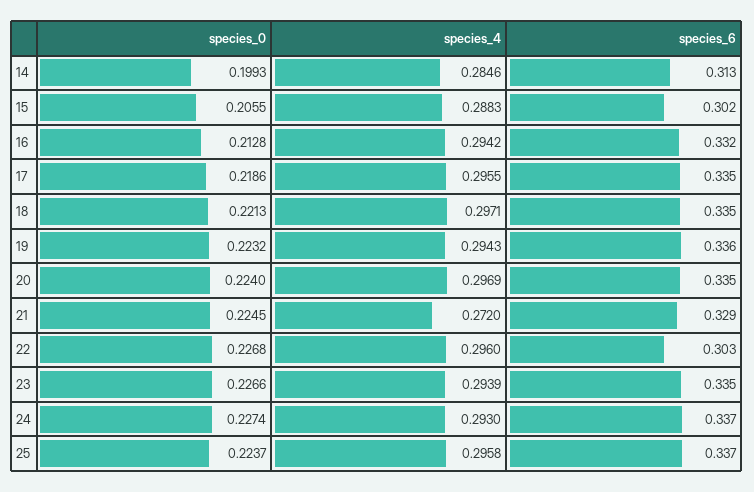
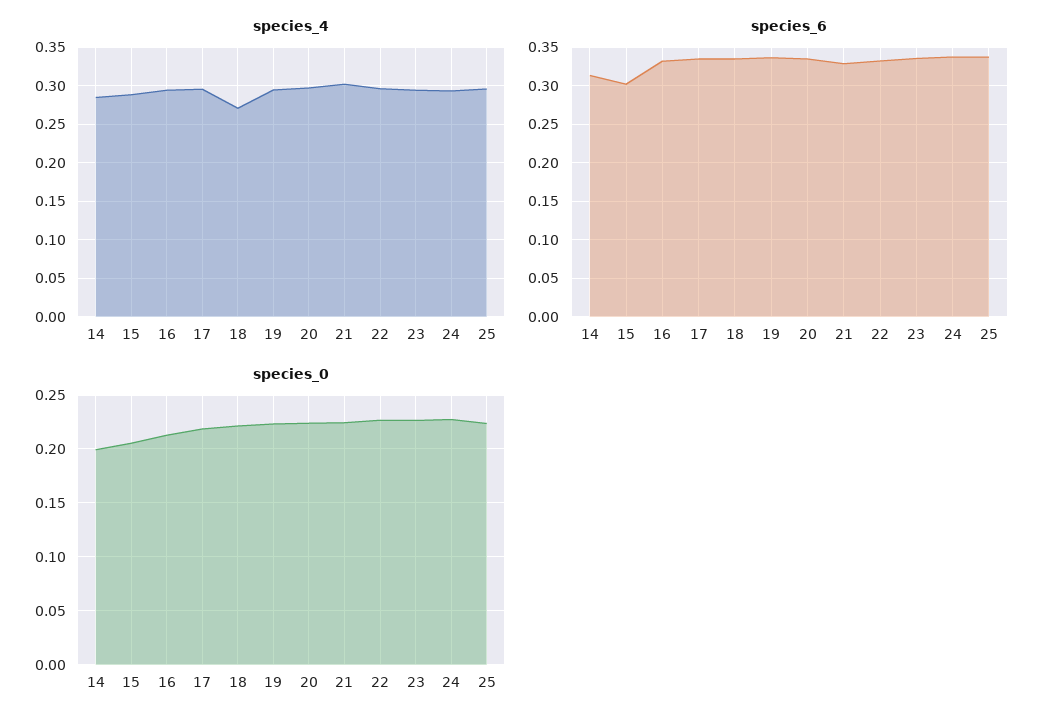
  {
    "species_0": {
      "14": 0.1993,
      "15": 0.2055,
      "16": 0.2128,
      "17": 0.2186,
      "18": 0.2213,
      "19": 0.2232,
      "20": 0.224,
      "21": 0.2245,
      "22": 0.2268,
      "23": 0.2266,
      "24": 0.2274,
      "25": 0.2237
    },
    "species_4": {
      "14": 0.2846,
      "15": 0.2883,
      "16": 0.2942,
      "17": 0.2955,
-     "18": 0.2971,
+     "18": 0.27,
      "19": 0.2943,
      "20": 0.2969,
-     "21": 0.272,
+     "21": 0.3,
      "22": 0.296,
      "23": 0.2939,
      "24": 0.293,
      "25": 0.2958
    },
    "species_6": {
      "14": 0.313,
      "15": 0.302,
      "16": 0.332,
      "17": 0.335,
      "18": 0.335,
      "19": 0.336,
      "20": 0.335,
      "21": 0.329,
-     "22": 0.303,
+     "22": 0.33,
      "23": 0.335,
      "24": 0.337,
      "25": 0.337
    }
  }

